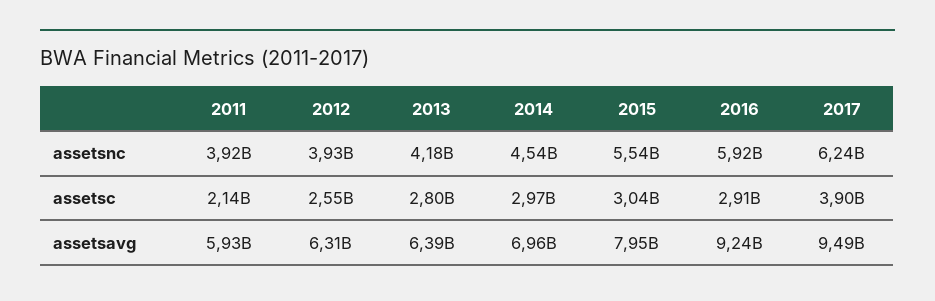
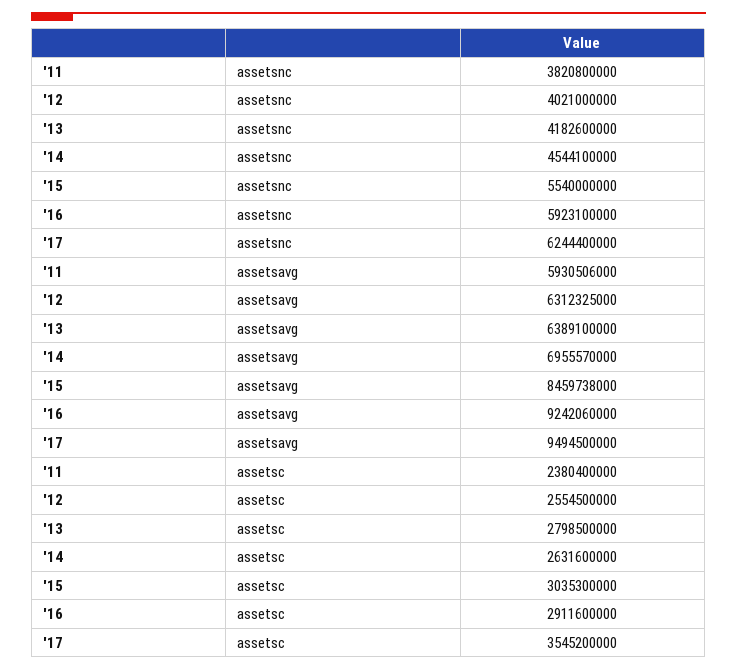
  {
    "2011": {
-     "assetsnc": 3920000000,
+     "assetsnc": 3820800000,
-     "assetsc": 2140000000,
+     "assetsc": 2380400000,
      "assetsavg": 5930506000
    },
    "2012": {
-     "assetsnc": 3930000000,
+     "assetsnc": 4021000000,
      "assetsc": 2554500000,
      "assetsavg": 6312325000
    },
    "2013": {
      "assetsnc": 4182600000,
      "assetsc": 2798500000,
      "assetsavg": 6389100000
    },
    "2014": {
      "assetsnc": 4544100000,
-     "assetsc": 2970000000,
+     "assetsc": 2631600000,
      "assetsavg": 6955570000
    },
    "2015": {
      "assetsnc": 5540000000,
      "assetsc": 3035300000,
-     "assetsavg": 7950000000
+     "assetsavg": 8459738000
    },
    "2016": {
      "assetsnc": 5923100000,
      "assetsc": 2911600000,
      "assetsavg": 9242060000
    },
    "2017": {
      "assetsnc": 6244400000,
-     "assetsc": 3900000000,
+     "assetsc": 3545200000,
      "assetsavg": 9494500000
    }
  }

